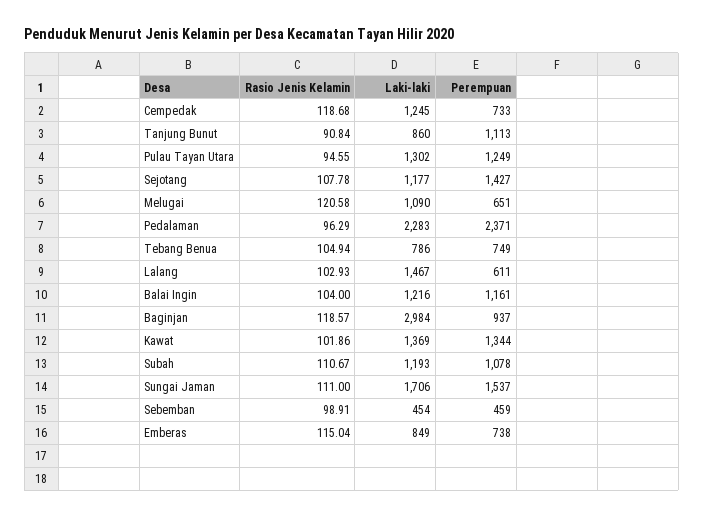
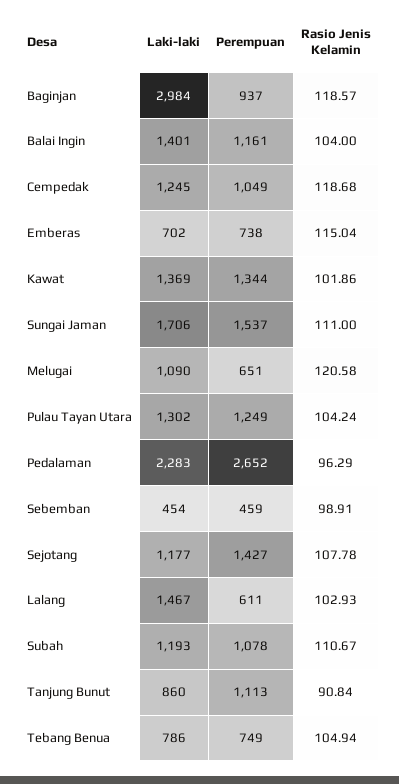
  {
    "Rasio Jenis Kelamin": {
      "Cempedak": 118.68,
      "Tanjung Bunut": 90.84,
-     "Pulau Tayan Utara": 94.55,
+     "Pulau Tayan Utara": 104.24,
      "Sejotang": 107.78,
      "Melugai": 120.58,
      "Pedalaman": 96.29,
      "Tebang Benua": 104.94,
      "Lalang": 102.93,
      "Balai Ingin": 104,
      "Baginjan": 118.57,
      "Kawat": 101.86,
      "Subah": 110.67,
      "Sungai Jaman": 111,
      "Sebemban": 98.91,
      "Emberas": 115.04
    },
    "Laki-laki": {
      "Cempedak": 1245,
      "Tanjung Bunut": 860,
      "Pulau Tayan Utara": 1302,
      "Sejotang": 1177,
      "Melugai": 1090,
      "Pedalaman": 2283,
      "Tebang Benua": 786,
      "Lalang": 1467,
-     "Balai Ingin": 1216,
+     "Balai Ingin": 1401,
      "Baginjan": 2984,
      "Kawat": 1369,
      "Subah": 1193,
      "Sungai Jaman": 1706,
      "Sebemban": 454,
-     "Emberas": 849
+     "Emberas": 702
    },
    "Perempuan": {
-     "Cempedak": 733,
+     "Cempedak": 1049,
      "Tanjung Bunut": 1113,
      "Pulau Tayan Utara": 1249,
      "Sejotang": 1427,
      "Melugai": 651,
-     "Pedalaman": 2371,
+     "Pedalaman": 2652,
      "Tebang Benua": 749,
      "Lalang": 611,
      "Balai Ingin": 1161,
      "Baginjan": 937,
      "Kawat": 1344,
      "Subah": 1078,
      "Sungai Jaman": 1537,
      "Sebemban": 459,
      "Emberas": 738
    }
  }

